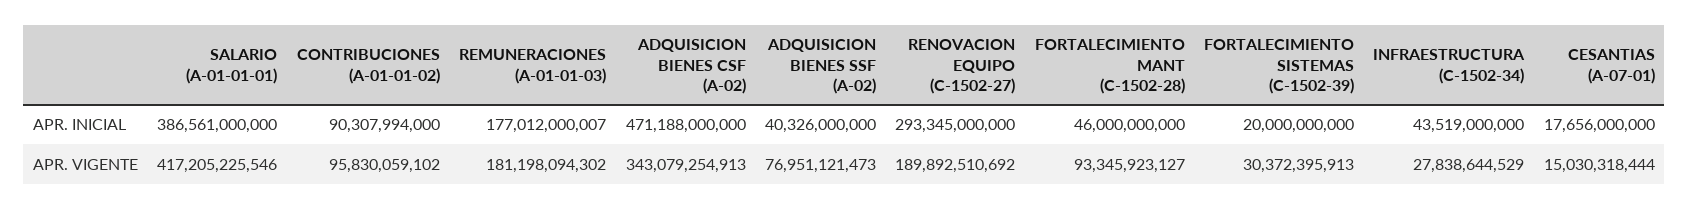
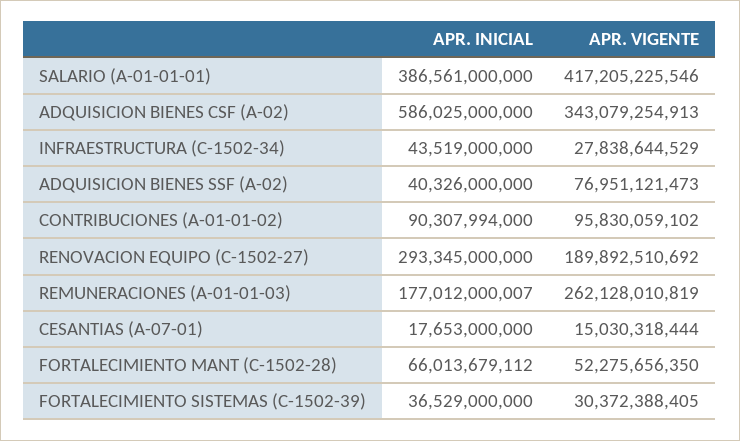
  {
    "SALARIO (A-01-01-01)": {
      "APR. INICIAL": 386561000000,
      "APR. VIGENTE": 417205225546
    },
    "CONTRIBUCIONES (A-01-01-02)": {
      "APR. INICIAL": 90307994000,
      "APR. VIGENTE": 95830059102
    },
    "REMUNERACIONES (A-01-01-03)": {
      "APR. INICIAL": 177012000007,
-     "APR. VIGENTE": 181198094302
+     "APR. VIGENTE": 262128010819
    },
    "ADQUISICION BIENES CSF (A-02)": {
-     "APR. INICIAL": 471188000000,
+     "APR. INICIAL": 586025000000,
      "APR. VIGENTE": 343079254913
    },
    "ADQUISICION BIENES SSF (A-02)": {
      "APR. INICIAL": 40326000000,
      "APR. VIGENTE": 76951121473
    },
    "RENOVACION EQUIPO (C-1502-27)": {
      "APR. INICIAL": 293345000000,
      "APR. VIGENTE": 189892510692
    },
    "FORTALECIMIENTO MANT (C-1502-28)": {
-     "APR. INICIAL": 46000000000,
+     "APR. INICIAL": 66013679112,
-     "APR. VIGENTE": 93345923127
+     "APR. VIGENTE": 52275656350
    },
    "FORTALECIMIENTO SISTEMAS (C-1502-39)": {
-     "APR. INICIAL": 20000000000,
+     "APR. INICIAL": 36529000000,
-     "APR. VIGENTE": 30372395913
+     "APR. VIGENTE": 30372388405
    },
    "INFRAESTRUCTURA (C-1502-34)": {
      "APR. INICIAL": 43519000000,
      "APR. VIGENTE": 27838644529
    },
    "CESANTIAS (A-07-01)": {
-     "APR. INICIAL": 17656000000,
+     "APR. INICIAL": 17653000000,
      "APR. VIGENTE": 15030318444
    }
  }

